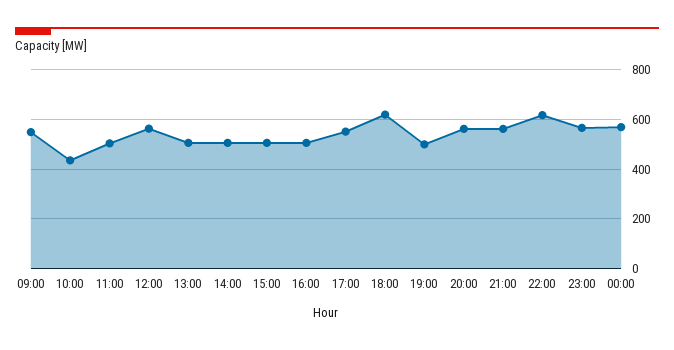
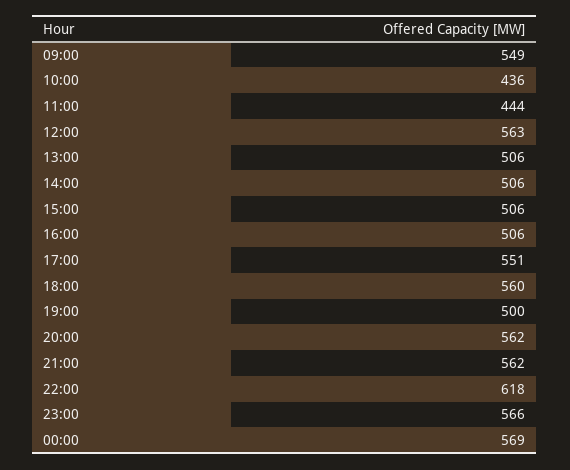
  {
    "09:00": 549,
    "10:00": 436,
-   "11:00": 500,
+   "11:00": 444,
    "12:00": 563,
    "13:00": 506,
    "14:00": 506,
    "15:00": 506,
    "16:00": 506,
    "17:00": 551,
-   "18:00": 625,
+   "18:00": 560,
    "19:00": 500,
    "20:00": 562,
    "21:00": 562,
    "22:00": 618,
    "23:00": 566,
    "00:00": 569
  }

